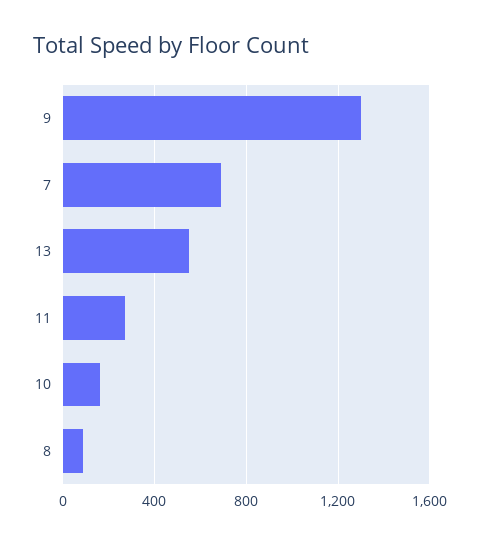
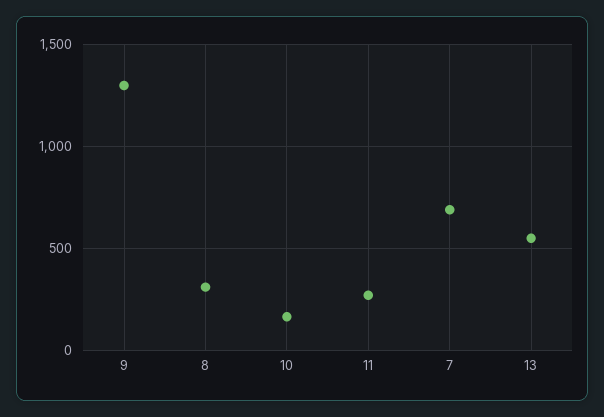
  {
    "9": 1300,
    "7": 700,
    "13": 550,
    "11": 250,
    "10": 150,
-   "8": 100
+   "8": 300
  }

